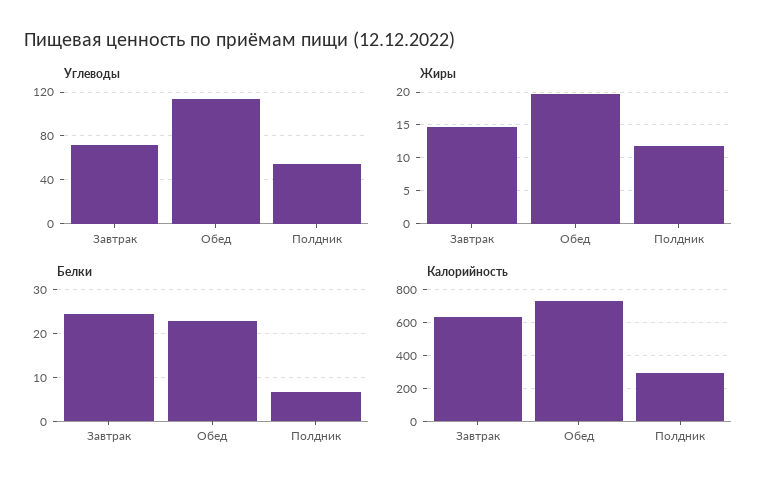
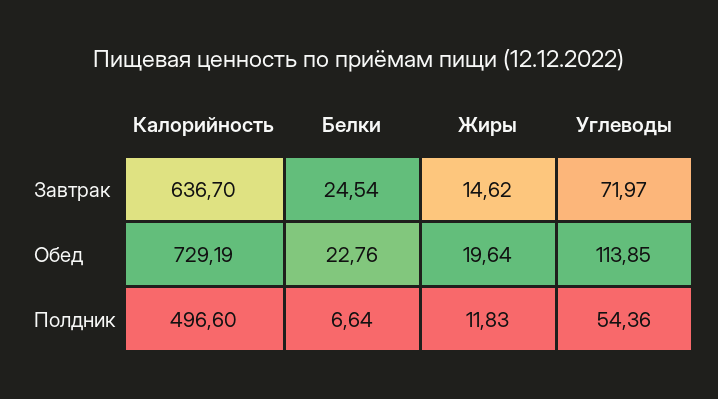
  {
    "Углеводы": {
      "Завтрак": 71.97,
      "Обед": 113.85,
      "Полдник": 54.36
    },
    "Жиры": {
      "Завтрак": 14.62,
      "Обед": 19.64,
      "Полдник": 11.83
    },
    "Белки": {
      "Завтрак": 24.54,
      "Обед": 22.76,
      "Полдник": 6.64
    },
    "Калорийность": {
      "Завтрак": 636.7,
      "Обед": 729.19,
-     "Полдник": 300
+     "Полдник": 496.6
    }
  }

